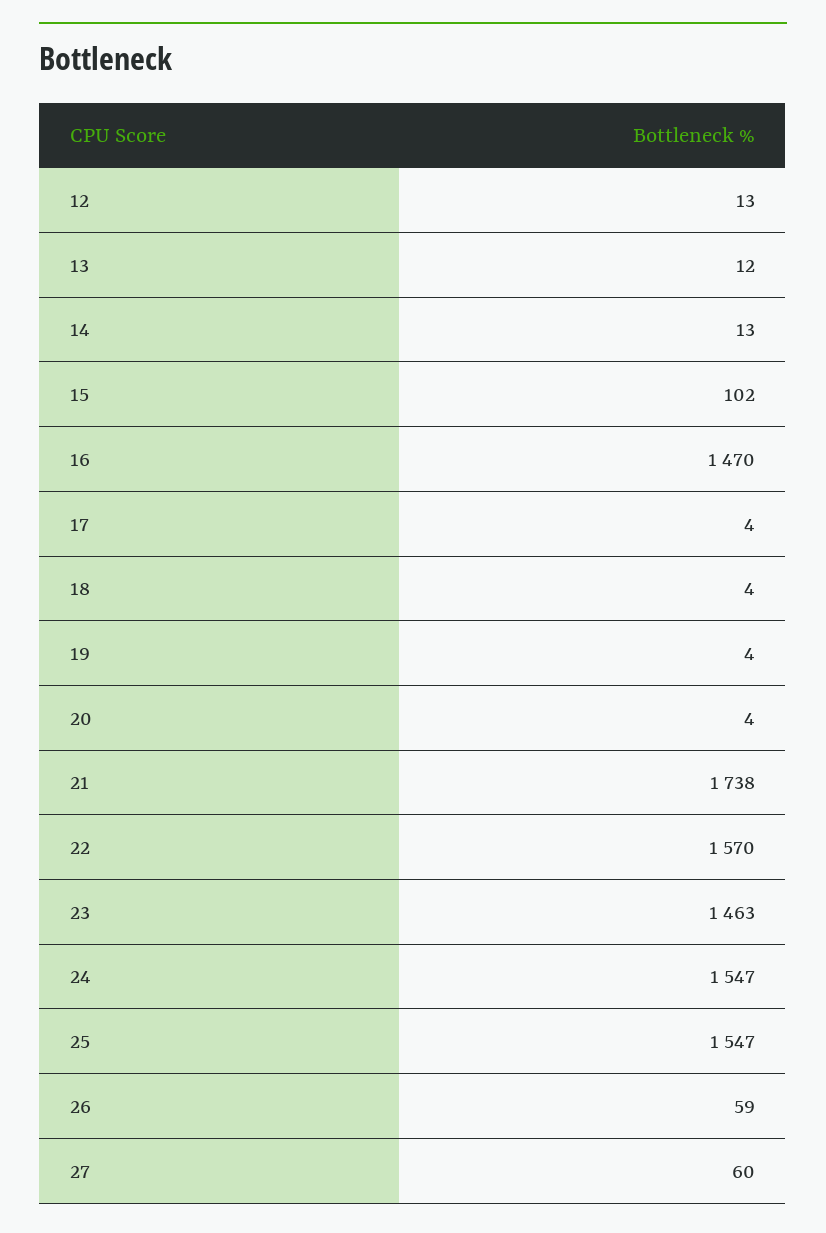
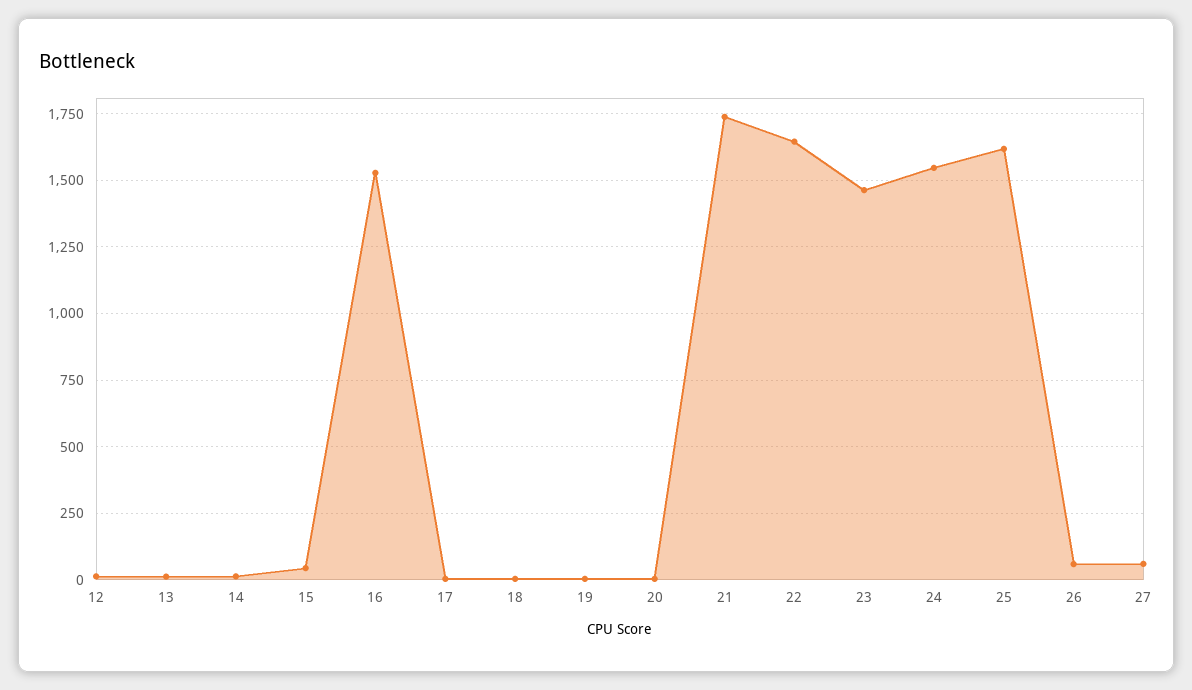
  {
    "12": 13,
    "13": 12,
    "14": 13,
-   "15": 102,
+   "15": 50,
-   "16": 1470,
+   "16": 1525,
    "17": 4,
    "18": 4,
    "19": 4,
    "20": 4,
    "21": 1738,
-   "22": 1570,
+   "22": 1650,
    "23": 1463,
    "24": 1547,
-   "25": 1547,
+   "25": 1625,
    "26": 59,
    "27": 60
  }

